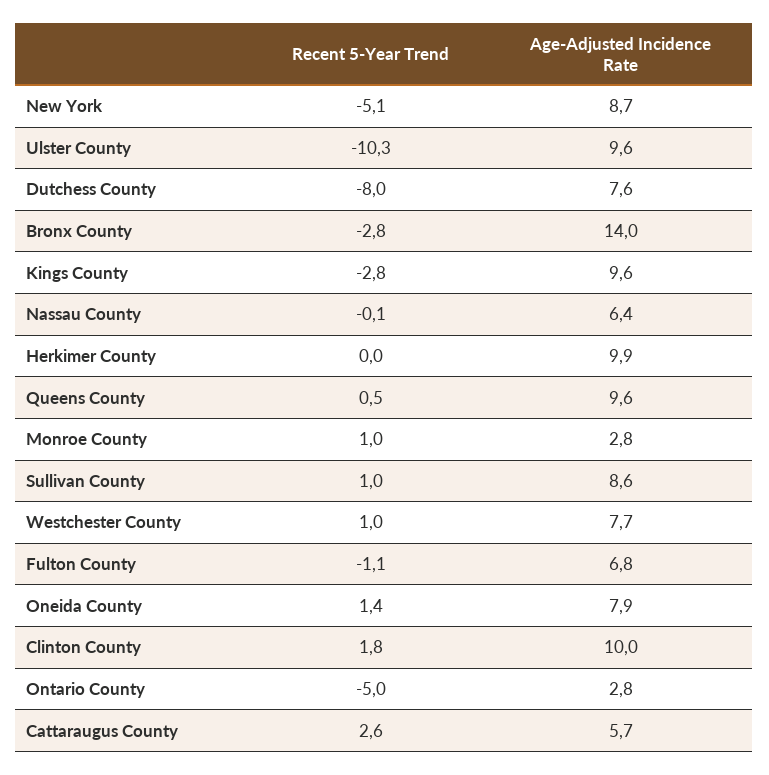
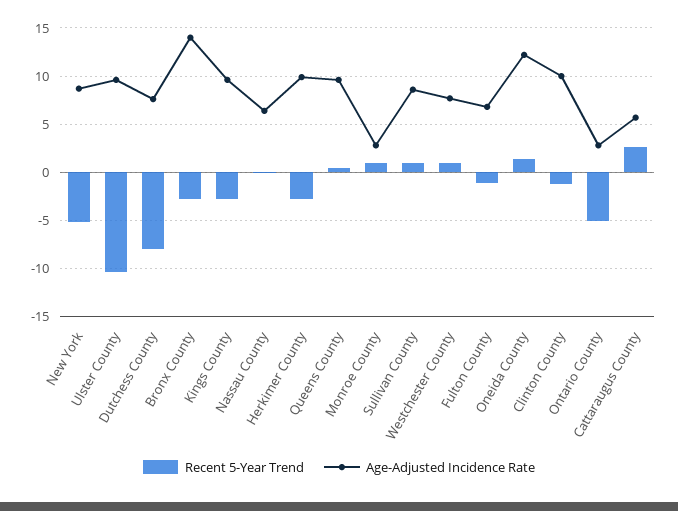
  {
    "Recent 5-Year Trend": {
      "New York": -5.1,
      "Ulster County": -10.3,
      "Dutchess County": -8,
      "Bronx County": -2.8,
      "Kings County": -2.8,
      "Nassau County": -0.1,
-     "Herkimer County": 0,
+     "Herkimer County": -3,
      "Queens County": 0.5,
      "Monroe County": 1,
      "Sullivan County": 1,
      "Westchester County": 1,
      "Fulton County": -1.1,
      "Oneida County": 1.4,
-     "Clinton County": 1.8,
+     "Clinton County": -1,
      "Ontario County": -5,
      "Cattaraugus County": 2.6
    },
    "Age-Adjusted Incidence Rate": {
      "New York": 8.7,
      "Ulster County": 9.6,
      "Dutchess County": 7.6,
      "Bronx County": 14,
      "Kings County": 9.6,
      "Nassau County": 6.4,
      "Herkimer County": 9.9,
      "Queens County": 9.6,
      "Monroe County": 2.8,
      "Sullivan County": 8.6,
      "Westchester County": 7.7,
      "Fulton County": 6.8,
-     "Oneida County": 7.9,
+     "Oneida County": 12,
      "Clinton County": 10,
      "Ontario County": 2.8,
      "Cattaraugus County": 5.7
    }
  }

